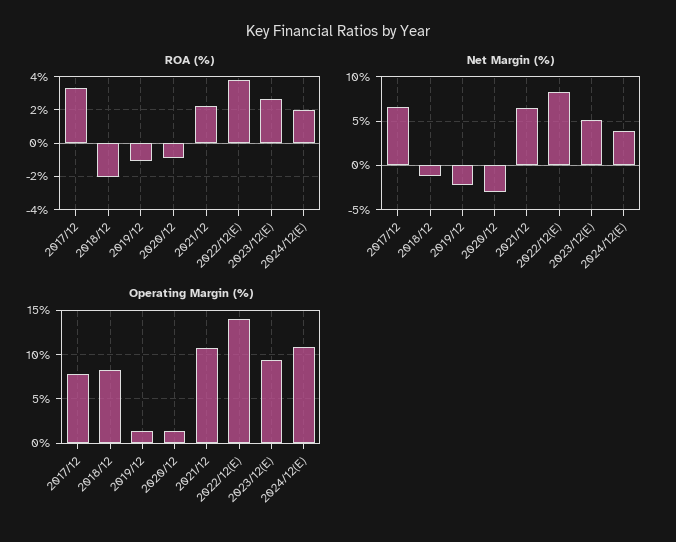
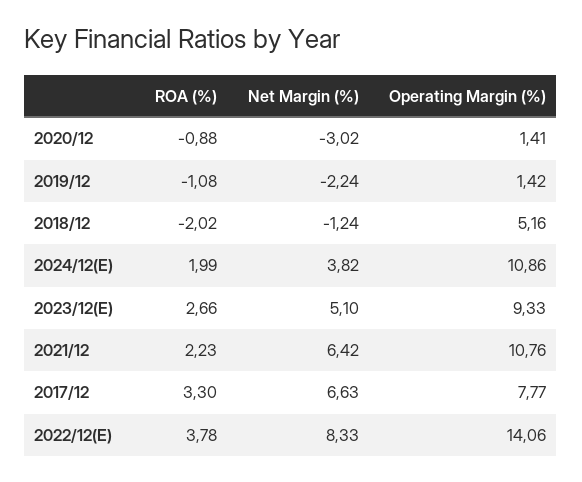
  {
    "ROA (%)": {
      "2017/12": 3.3,
      "2018/12": -2.02,
      "2019/12": -1.08,
      "2020/12": -0.88,
      "2021/12": 2.23,
      "2022/12(E)": 3.78,
      "2023/12(E)": 2.66,
      "2024/12(E)": 1.99
    },
    "Net Margin (%)": {
      "2017/12": 6.63,
      "2018/12": -1.24,
      "2019/12": -2.24,
      "2020/12": -3.02,
      "2021/12": 6.42,
      "2022/12(E)": 8.33,
      "2023/12(E)": 5.1,
      "2024/12(E)": 3.82
    },
    "Operating Margin (%)": {
      "2017/12": 7.77,
-     "2018/12": 8,
+     "2018/12": 5.16,
      "2019/12": 1.42,
      "2020/12": 1.41,
      "2021/12": 10.76,
      "2022/12(E)": 14.06,
      "2023/12(E)": 9.33,
      "2024/12(E)": 10.86
    }
  }

